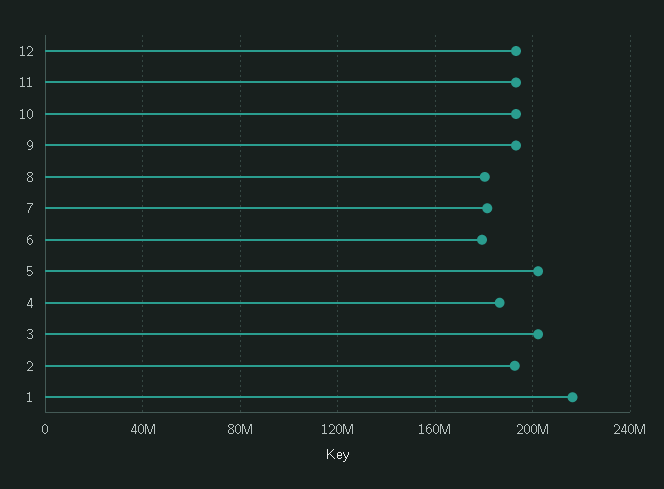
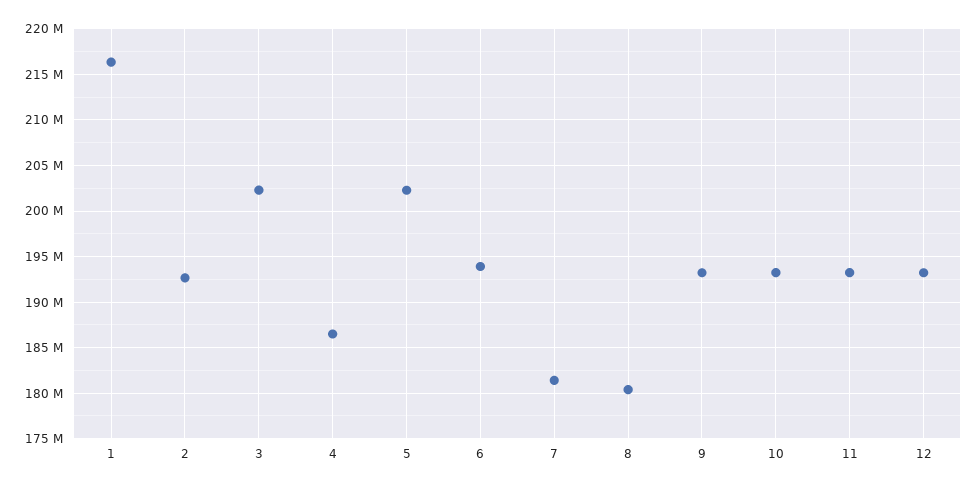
  {
    "12": 193000000,
    "11": 193000000,
    "10": 193000000,
    "9": 193000000,
    "8": 180000000,
    "7": 181000000,
-   "6": 180000000,
+   "6": 194000000,
    "5": 202000000,
    "4": 186000000,
    "3": 202000000,
    "2": 193000000,
    "1": 216000000
  }

